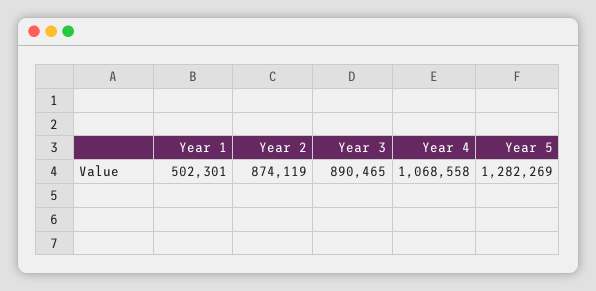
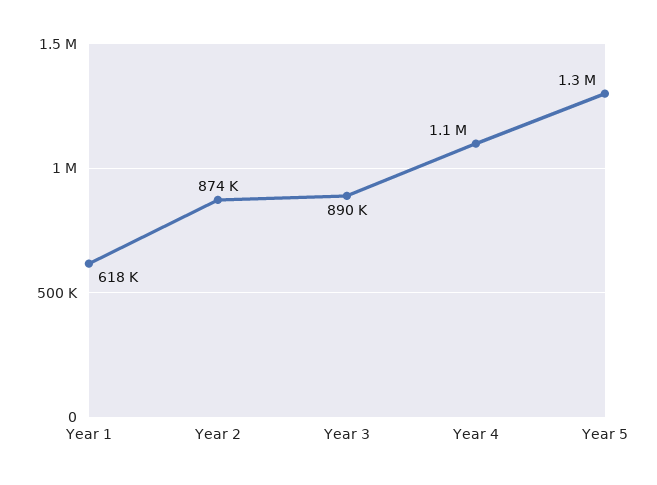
  {
-   "Year 1": 502301,
+   "Year 1": 618000,
    "Year 2": 874119,
    "Year 3": 890465,
    "Year 4": 1068558,
    "Year 5": 1282269
  }

